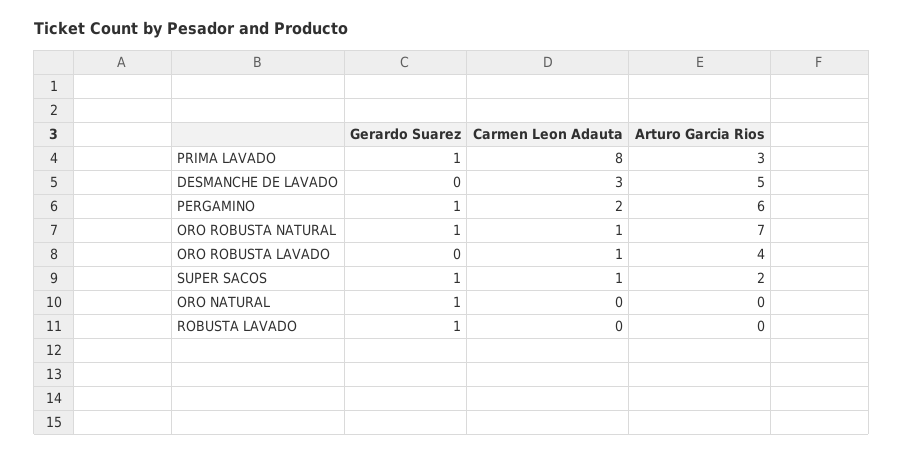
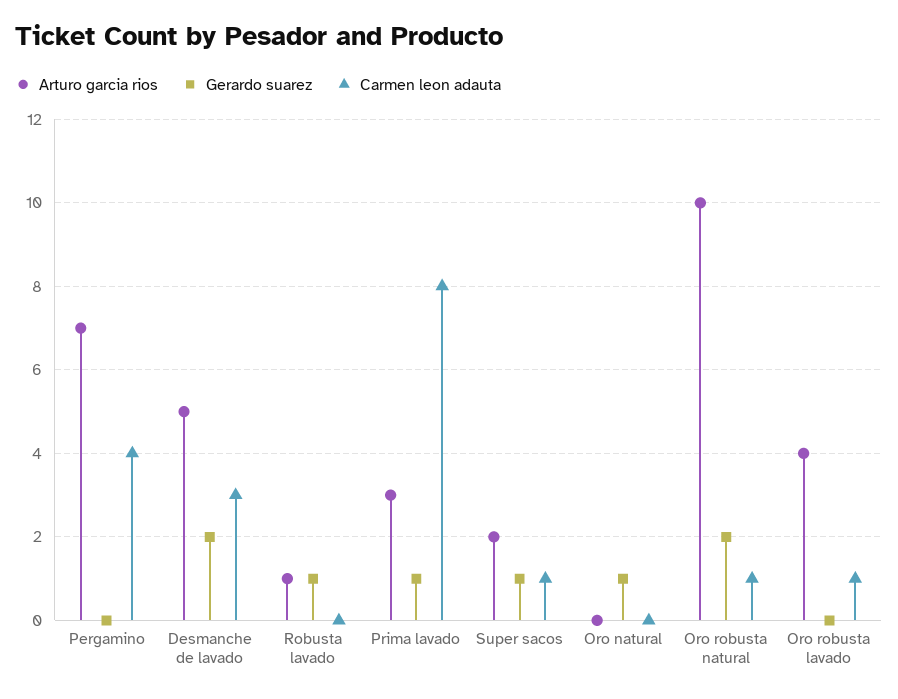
  {
    "Gerardo Suarez": {
      "PRIMA LAVADO": 1,
-     "DESMANCHE DE LAVADO": 0,
+     "DESMANCHE DE LAVADO": 2,
-     "PERGAMINO": 1,
+     "PERGAMINO": 0,
-     "ORO ROBUSTA NATURAL": 1,
+     "ORO ROBUSTA NATURAL": 2,
      "ORO ROBUSTA LAVADO": 0,
      "SUPER SACOS": 1,
      "ORO NATURAL": 1,
      "ROBUSTA LAVADO": 1
    },
    "Carmen Leon Adauta": {
      "PRIMA LAVADO": 8,
      "DESMANCHE DE LAVADO": 3,
-     "PERGAMINO": 2,
+     "PERGAMINO": 4,
      "ORO ROBUSTA NATURAL": 1,
      "ORO ROBUSTA LAVADO": 1,
      "SUPER SACOS": 1,
      "ORO NATURAL": 0,
      "ROBUSTA LAVADO": 0
    },
    "Arturo Garcia Rios": {
      "PRIMA LAVADO": 3,
      "DESMANCHE DE LAVADO": 5,
-     "PERGAMINO": 6,
+     "PERGAMINO": 7,
-     "ORO ROBUSTA NATURAL": 7,
+     "ORO ROBUSTA NATURAL": 10,
      "ORO ROBUSTA LAVADO": 4,
      "SUPER SACOS": 2,
      "ORO NATURAL": 0,
-     "ROBUSTA LAVADO": 0
+     "ROBUSTA LAVADO": 1
    }
  }

